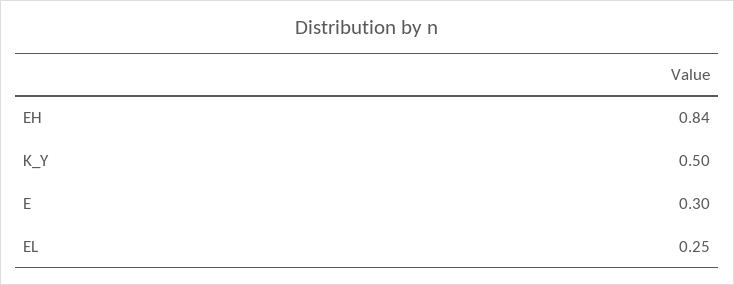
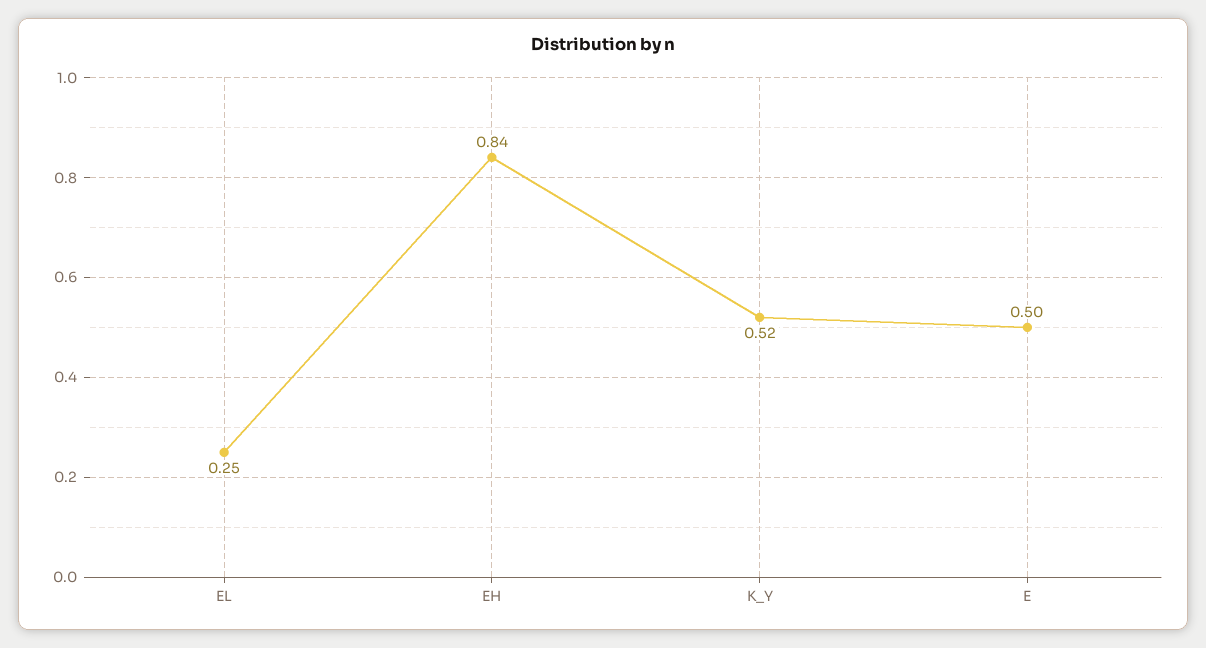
  {
    "EH": 0.84,
-   "K_Y": 0.5,
+   "K_Y": 0.52,
-   "E": 0.3,
+   "E": 0.5,
    "EL": 0.25
  }

